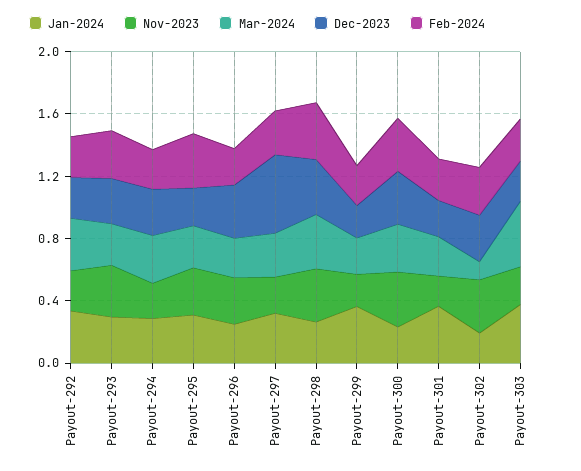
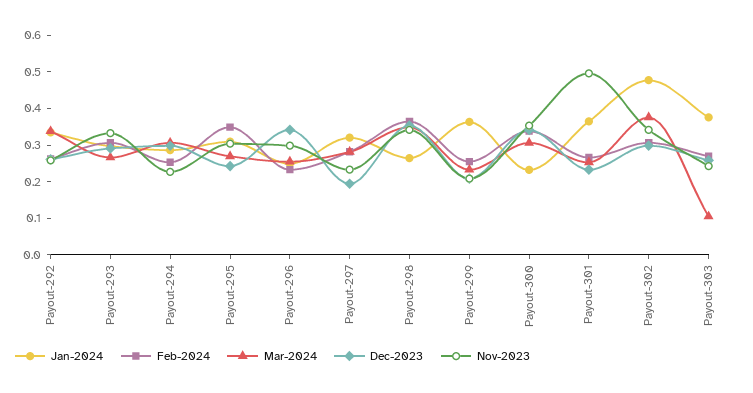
  {
    "Jan-2024": {
      "Payout-292": 0.325,
      "Payout-293": 0.3,
      "Payout-294": 0.275,
      "Payout-295": 0.3,
      "Payout-296": 0.25,
      "Payout-297": 0.325,
      "Payout-298": 0.275,
      "Payout-299": 0.375,
      "Payout-300": 0.225,
      "Payout-301": 0.375,
-     "Payout-302": 0.2,
+     "Payout-302": 0.475,
      "Payout-303": 0.375
    },
    "Nov-2023": {
      "Payout-292": 0.25,
      "Payout-293": 0.325,
      "Payout-294": 0.225,
      "Payout-295": 0.3,
      "Payout-296": 0.3,
      "Payout-297": 0.225,
      "Payout-298": 0.35,
      "Payout-299": 0.2,
      "Payout-300": 0.35,
-     "Payout-301": 0.2,
+     "Payout-301": 0.5,
      "Payout-302": 0.35,
      "Payout-303": 0.25
    },
    "Mar-2024": {
      "Payout-292": 0.35,
      "Payout-293": 0.275,
      "Payout-294": 0.3,
      "Payout-295": 0.275,
      "Payout-296": 0.25,
      "Payout-297": 0.275,
      "Payout-298": 0.35,
      "Payout-299": 0.225,
      "Payout-300": 0.3,
      "Payout-301": 0.25,
-     "Payout-302": 0.1,
+     "Payout-302": 0.375,
-     "Payout-303": 0.4
+     "Payout-303": 0.1
    },
    "Dec-2023": {
      "Payout-292": 0.25,
      "Payout-293": 0.3,
      "Payout-294": 0.3,
      "Payout-295": 0.25,
      "Payout-296": 0.35,
-     "Payout-297": 0.5,
+     "Payout-297": 0.2,
      "Payout-298": 0.35,
      "Payout-299": 0.2,
      "Payout-300": 0.35,
      "Payout-301": 0.225,
      "Payout-302": 0.3,
      "Payout-303": 0.25
    },
    "Feb-2024": {
      "Payout-292": 0.25,
      "Payout-293": 0.3,
      "Payout-294": 0.25,
      "Payout-295": 0.35,
      "Payout-296": 0.225,
      "Payout-297": 0.275,
      "Payout-298": 0.375,
      "Payout-299": 0.25,
      "Payout-300": 0.35,
      "Payout-301": 0.275,
      "Payout-302": 0.3,
      "Payout-303": 0.275
    }
  }

